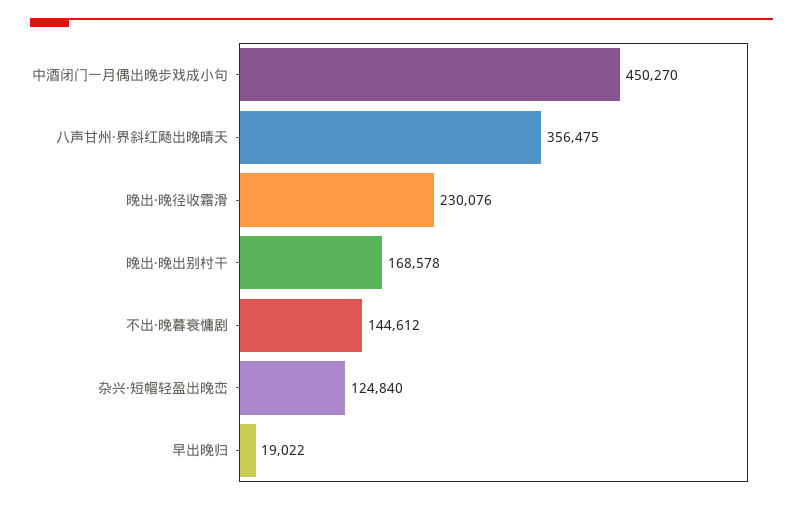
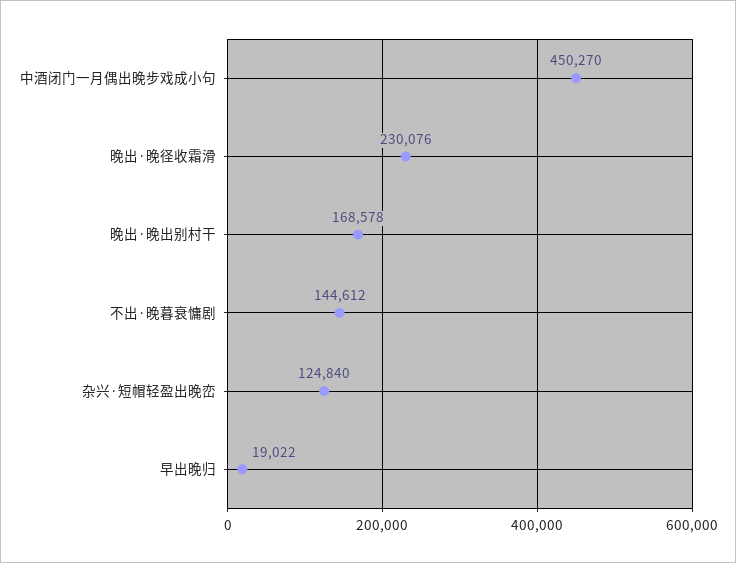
  {
    "中酒闭门一月偶出晚步戏成小句": 450270,
-   "八声甘州·界斜红飏出晚晴天": 356475,
    "晚出·晚径收霜滑": 230076,
    "晚出·晚出别村干": 168578,
    "不出·晚暮衰慵剧": 144612,
    "杂兴·短帽轻盈出晚峦": 124840,
    "早出晚归": 19022
  }

